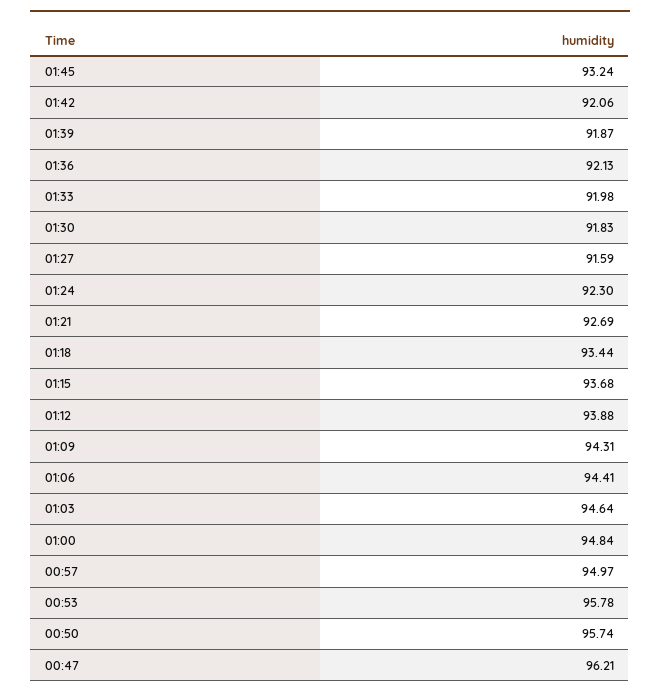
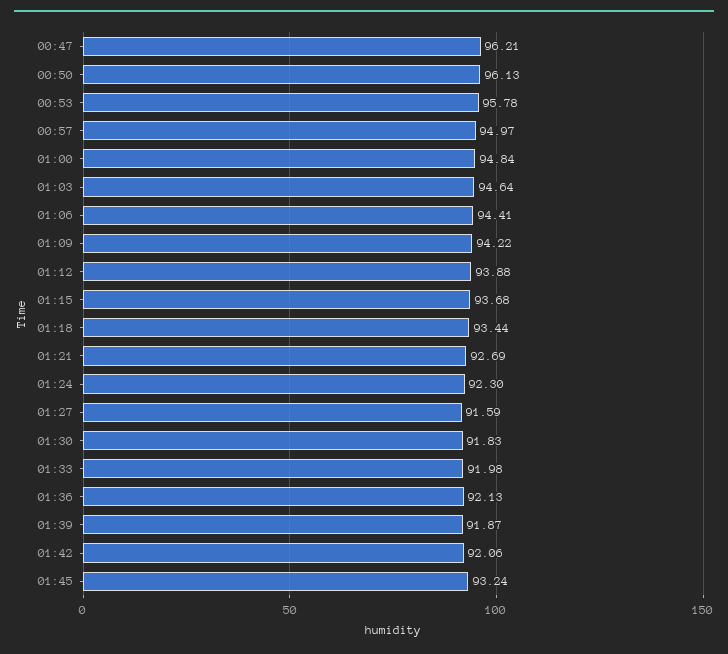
  {
    "01:45": 93.24,
    "01:42": 92.06,
    "01:39": 91.87,
    "01:36": 92.13,
    "01:33": 91.98,
    "01:30": 91.83,
    "01:27": 91.59,
    "01:24": 92.3,
    "01:21": 92.69,
    "01:18": 93.44,
    "01:15": 93.68,
    "01:12": 93.88,
-   "01:09": 94.31,
+   "01:09": 94.22,
    "01:06": 94.41,
    "01:03": 94.64,
    "01:00": 94.84,
    "00:57": 94.97,
    "00:53": 95.78,
-   "00:50": 95.74,
+   "00:50": 96.13,
    "00:47": 96.21
  }

